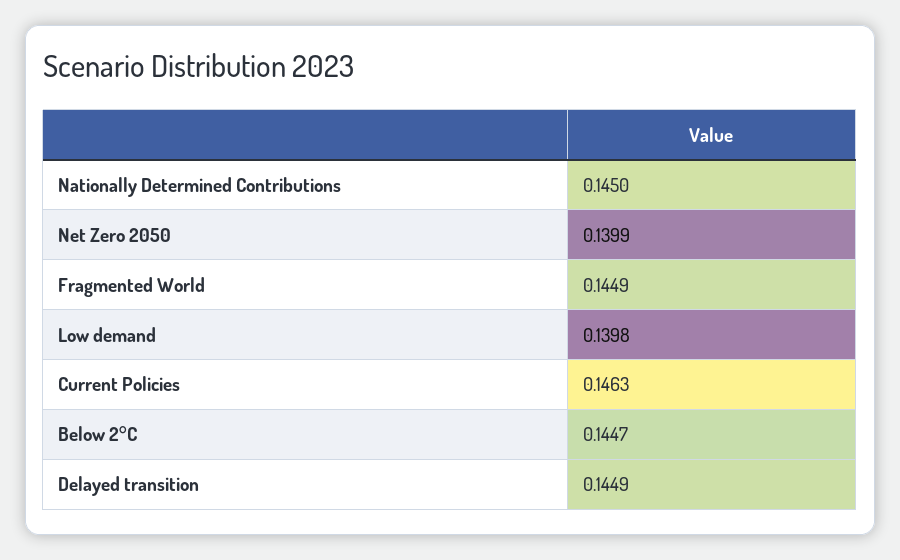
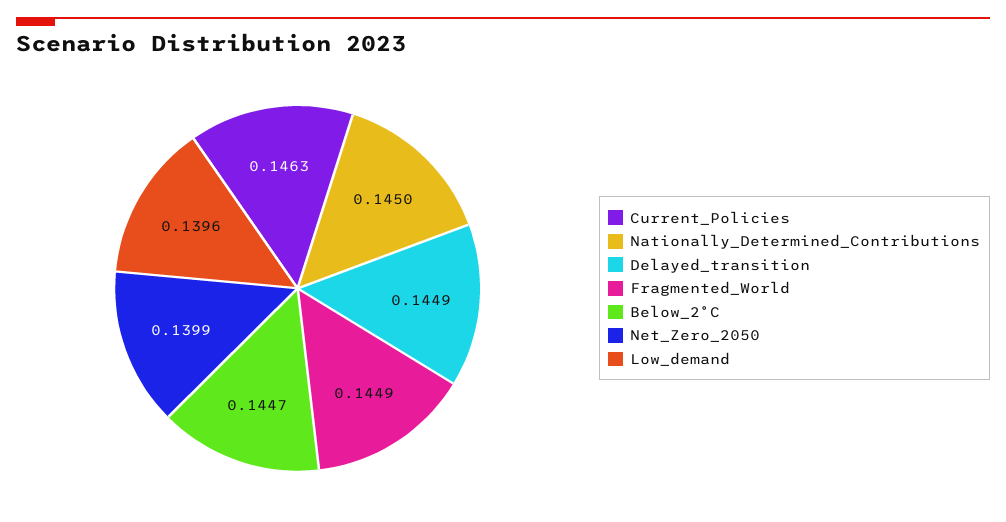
  {
    "Nationally Determined Contributions": 0.145,
    "Net Zero 2050": 0.1399,
    "Fragmented World": 0.1449,
-   "Low demand": 0.1398,
+   "Low demand": 0.1396,
    "Current Policies": 0.1463,
    "Below 2°C": 0.1447,
    "Delayed transition": 0.1449
  }

